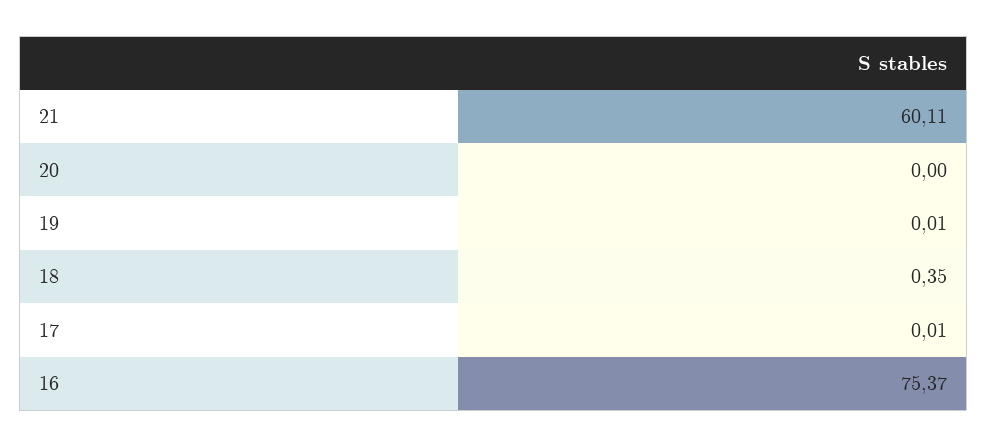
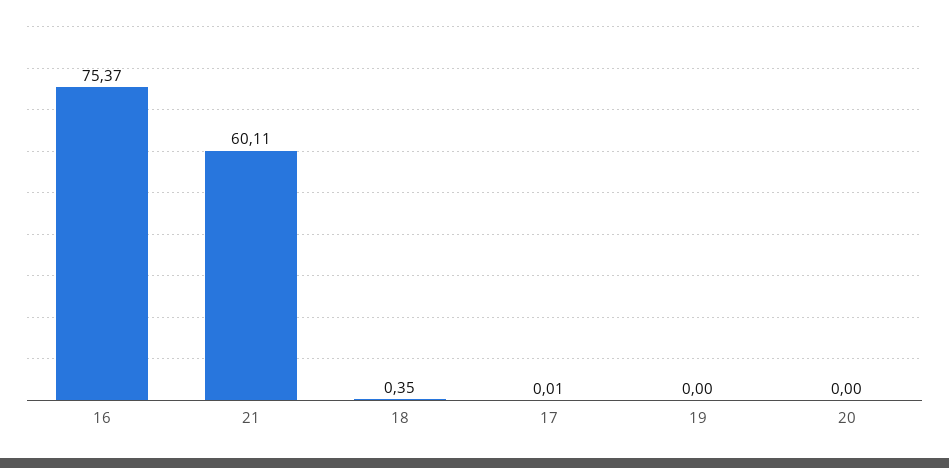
  {
    "21": 60.11,
    "20": 0,
-   "19": 0.01,
+   "19": 0,
    "18": 0.35,
    "17": 0.01,
    "16": 75.37
  }

